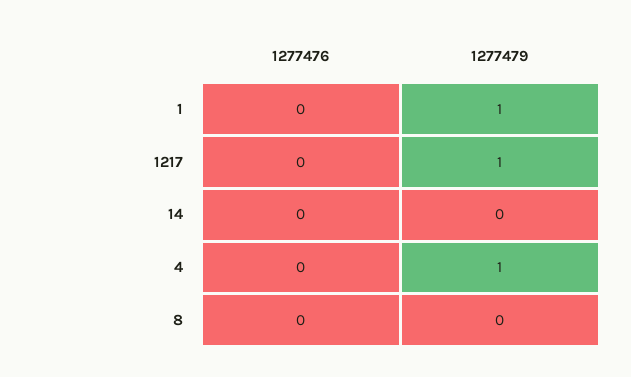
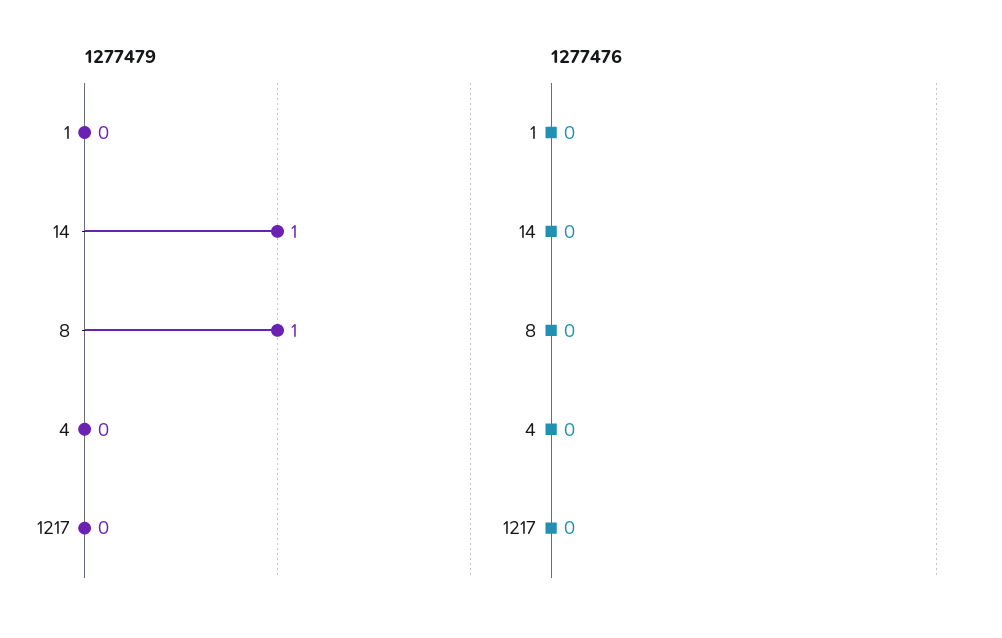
  {
    "1277476": {
      "1": 0,
      "1217": 0,
      "14": 0,
      "4": 0,
      "8": 0
    },
    "1277479": {
-     "1": 1,
+     "1": 0,
-     "1217": 1,
+     "1217": 0,
-     "14": 0,
+     "14": 1,
-     "4": 1,
+     "4": 0,
-     "8": 0
+     "8": 1
    }
  }

